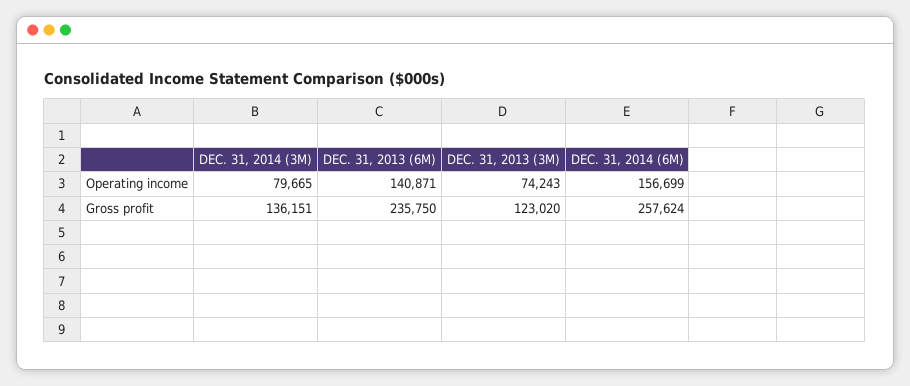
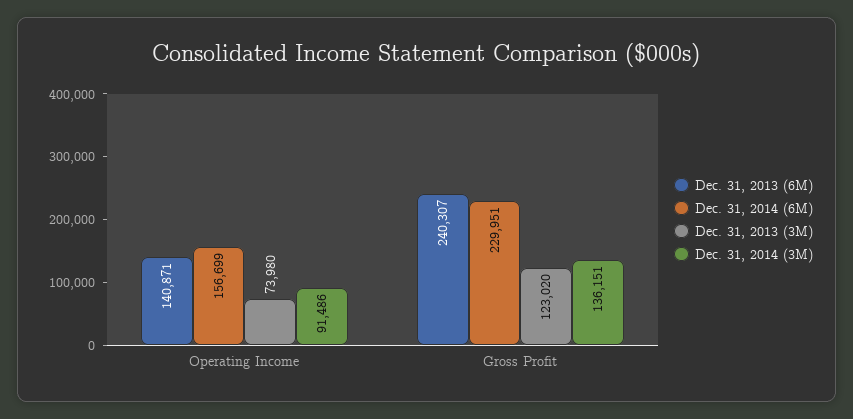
  {
    "DEC. 31, 2014 (3M)": {
-     "Operating income": 79665,
+     "Operating income": 91486,
      "Gross profit": 136151
    },
    "DEC. 31, 2013 (6M)": {
      "Operating income": 140871,
-     "Gross profit": 235750
+     "Gross profit": 240307
    },
    "DEC. 31, 2013 (3M)": {
-     "Operating income": 74243,
+     "Operating income": 73980,
      "Gross profit": 123020
    },
    "DEC. 31, 2014 (6M)": {
      "Operating income": 156699,
-     "Gross profit": 257624
+     "Gross profit": 229951
    }
  }

